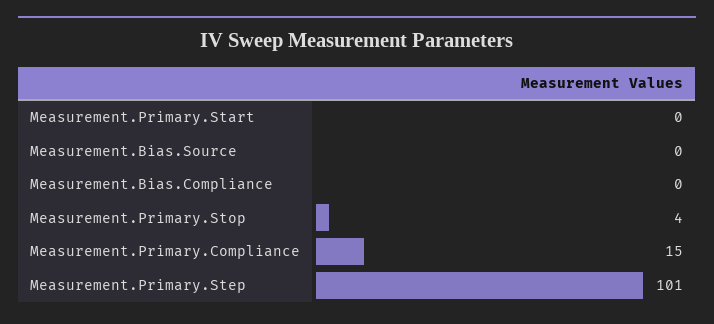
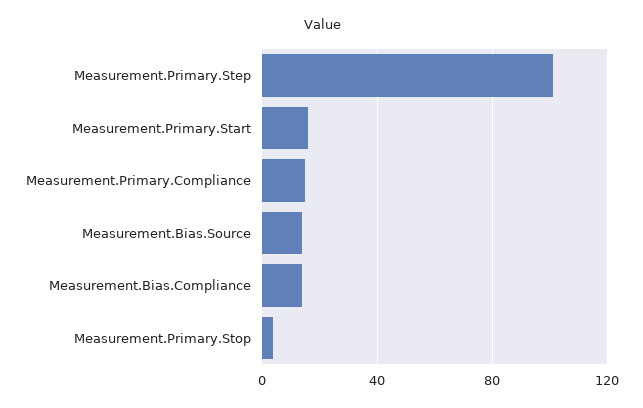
  {
-   "Measurement.Primary.Start": 0,
+   "Measurement.Primary.Start": 15,
-   "Measurement.Bias.Source": 0,
+   "Measurement.Bias.Source": 15,
-   "Measurement.Bias.Compliance": 0,
+   "Measurement.Bias.Compliance": 15,
    "Measurement.Primary.Stop": 4,
    "Measurement.Primary.Compliance": 15,
    "Measurement.Primary.Step": 101
  }

